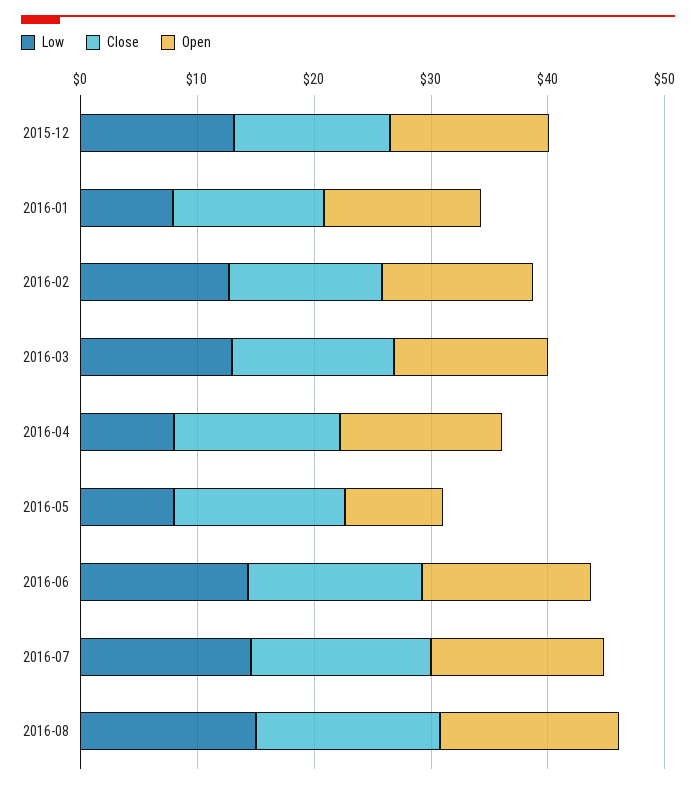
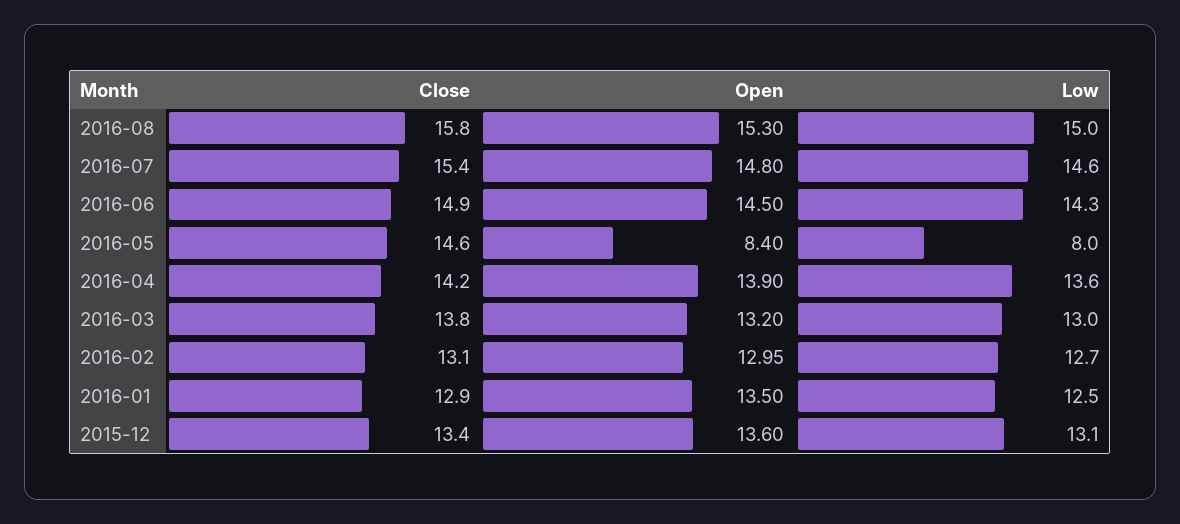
  {
    "Low": {
      "2015-12": 13.1,
-     "2016-01": 8,
+     "2016-01": 12.5,
      "2016-02": 12.7,
      "2016-03": 13,
-     "2016-04": 8,
+     "2016-04": 13.6,
      "2016-05": 8,
      "2016-06": 14.3,
      "2016-07": 14.6,
      "2016-08": 15
    },
    "Close": {
      "2015-12": 13.4,
      "2016-01": 12.9,
      "2016-02": 13.1,
      "2016-03": 13.8,
      "2016-04": 14.2,
      "2016-05": 14.6,
      "2016-06": 14.9,
      "2016-07": 15.4,
      "2016-08": 15.8
    },
    "Open": {
      "2015-12": 13.6,
      "2016-01": 13.5,
      "2016-02": 12.95,
      "2016-03": 13.2,
      "2016-04": 13.9,
      "2016-05": 8.4,
      "2016-06": 14.5,
      "2016-07": 14.8,
      "2016-08": 15.3
    }
  }

